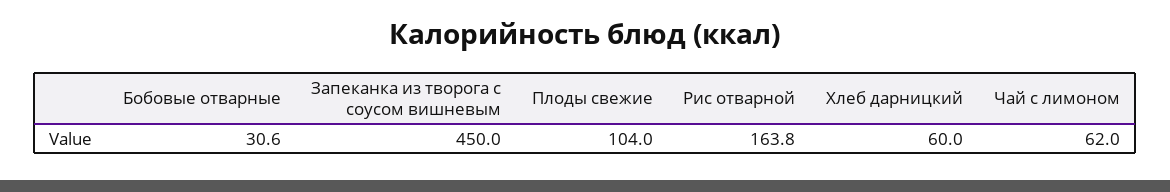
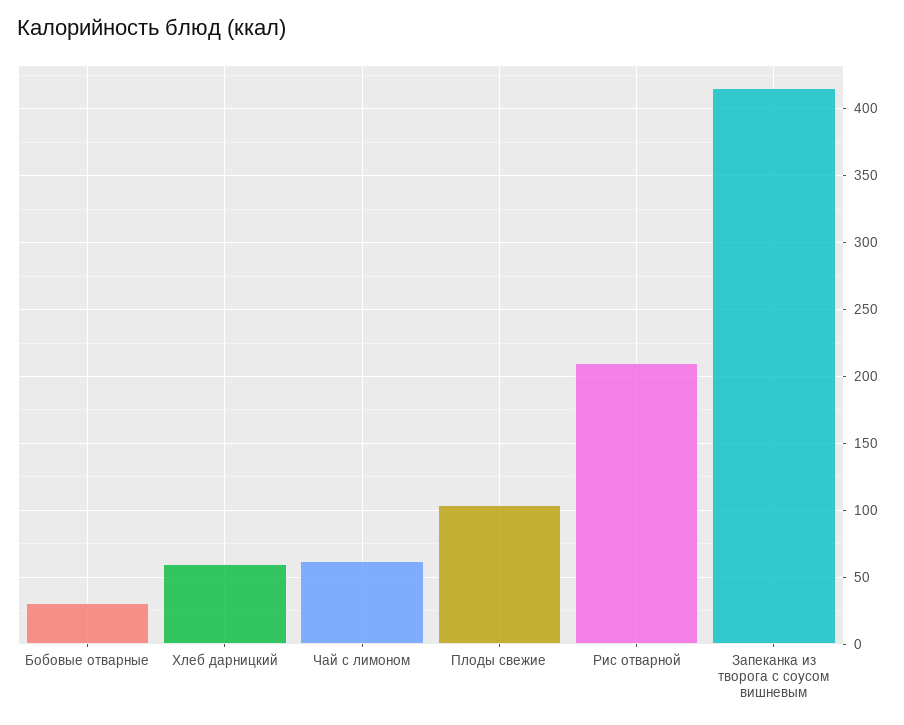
  {
    "Бобовые отварные": 30.6,
-   "Запеканка из творога с соусом вишневым": 450,
+   "Запеканка из творога с соусом вишневым": 415,
    "Плоды свежие": 104,
-   "Рис отварной": 163.8,
+   "Рис отварной": 210,
    "Хлеб дарницкий": 60,
    "Чай с лимоном": 62
  }

